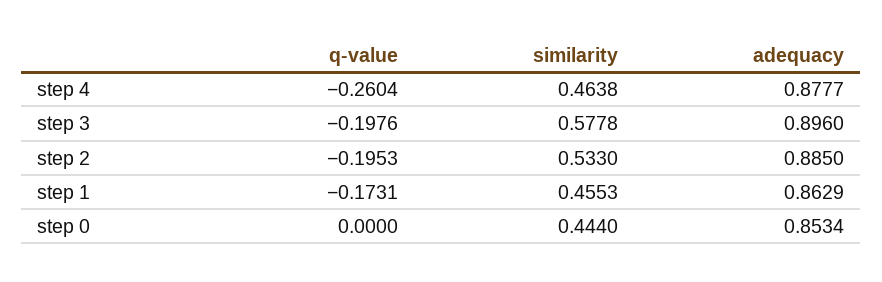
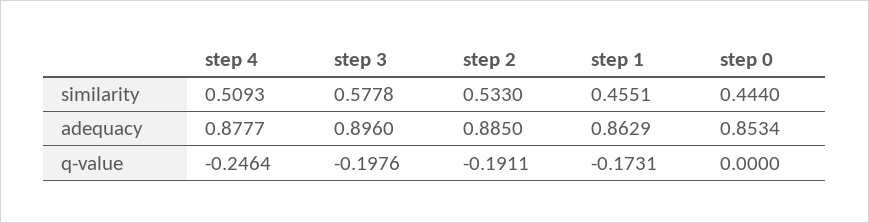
  {
    "q-value": {
-     "step 4": -0.2604,
+     "step 4": -0.2464,
      "step 3": -0.1976,
-     "step 2": -0.1953,
+     "step 2": -0.1911,
      "step 1": -0.1731,
      "step 0": 0
    },
    "similarity": {
-     "step 4": 0.4638,
+     "step 4": 0.5093,
      "step 3": 0.5778,
      "step 2": 0.533,
-     "step 1": 0.4553,
+     "step 1": 0.4551,
      "step 0": 0.444
    },
    "adequacy": {
      "step 4": 0.8777,
      "step 3": 0.896,
      "step 2": 0.885,
      "step 1": 0.8629,
      "step 0": 0.8534
    }
  }

